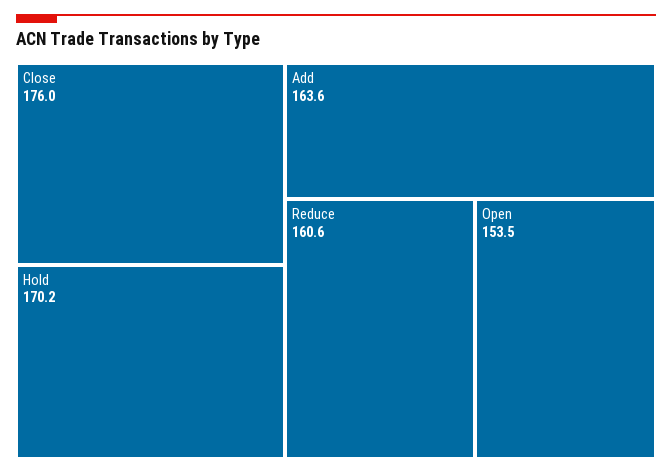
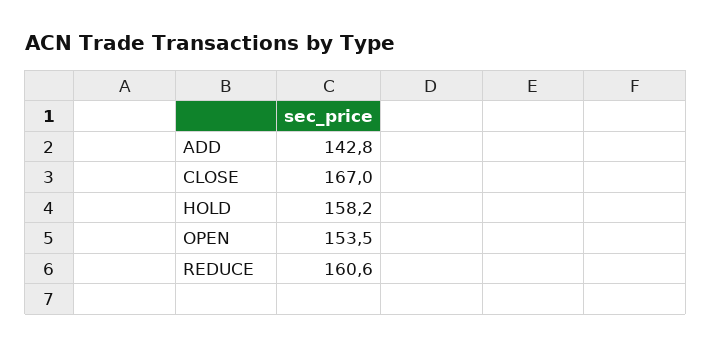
  {
-   "Close": 176,
+   "Close": 167,
-   "Hold": 170.2,
+   "Hold": 158.2,
-   "Add": 163.6,
+   "Add": 142.8,
    "Reduce": 160.6,
    "Open": 153.5
  }

